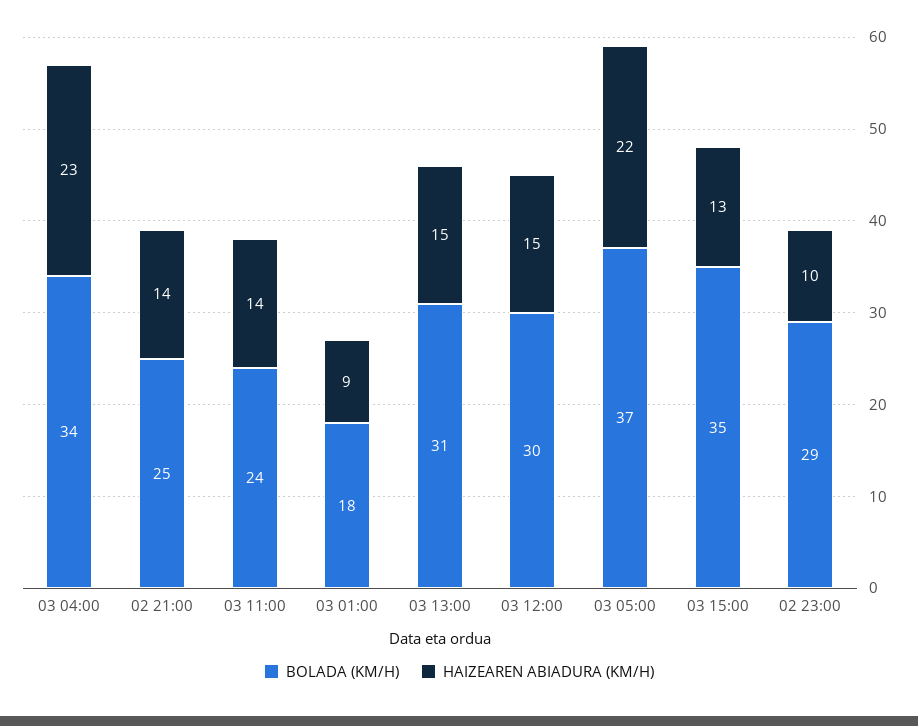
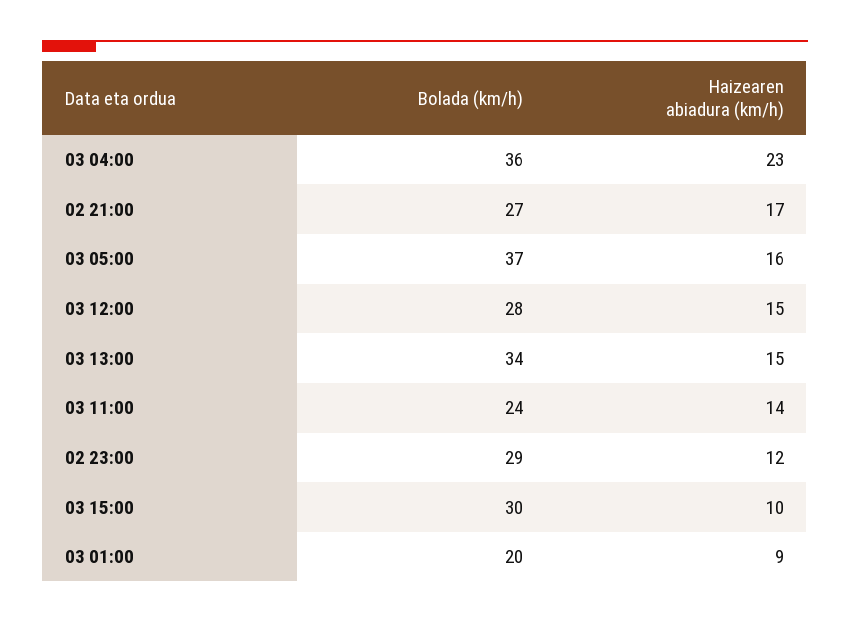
  {
    "BOLADA (KM/H)": {
-     "03 04:00": 34,
+     "03 04:00": 36,
-     "02 21:00": 25,
+     "02 21:00": 27,
      "03 11:00": 24,
-     "03 01:00": 18,
+     "03 01:00": 20,
-     "03 13:00": 31,
+     "03 13:00": 34,
-     "03 12:00": 30,
+     "03 12:00": 28,
      "03 05:00": 37,
-     "03 15:00": 35,
+     "03 15:00": 30,
      "02 23:00": 29
    },
    "HAIZEAREN ABIADURA (KM/H)": {
      "03 04:00": 23,
-     "02 21:00": 14,
+     "02 21:00": 17,
      "03 11:00": 14,
      "03 01:00": 9,
      "03 13:00": 15,
      "03 12:00": 15,
-     "03 05:00": 22,
+     "03 05:00": 16,
-     "03 15:00": 13,
+     "03 15:00": 10,
-     "02 23:00": 10
+     "02 23:00": 12
    }
  }

